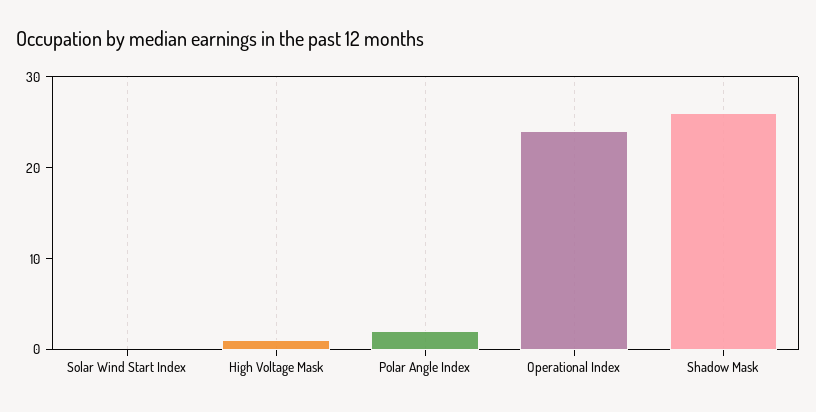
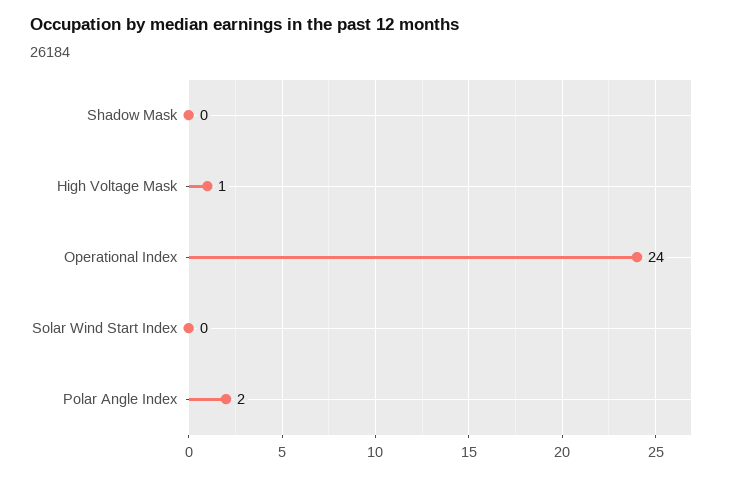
  {
    "Solar Wind Start Index": 0,
    "High Voltage Mask": 1,
    "Polar Angle Index": 2,
    "Operational Index": 24,
-   "Shadow Mask": 26
+   "Shadow Mask": 0
  }

